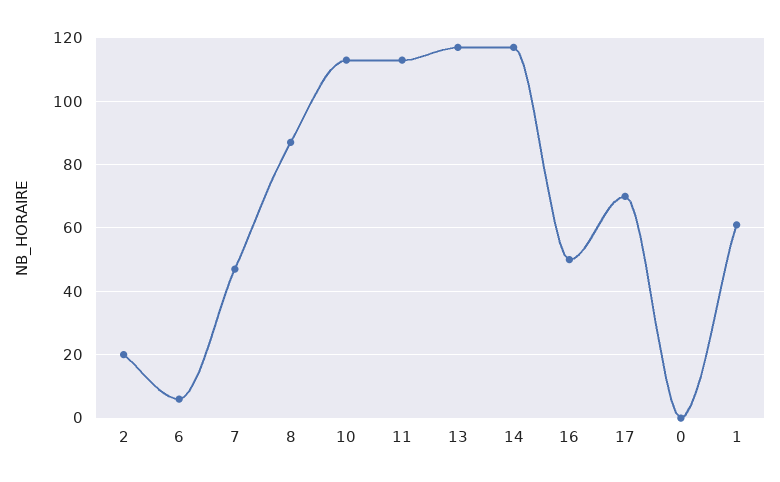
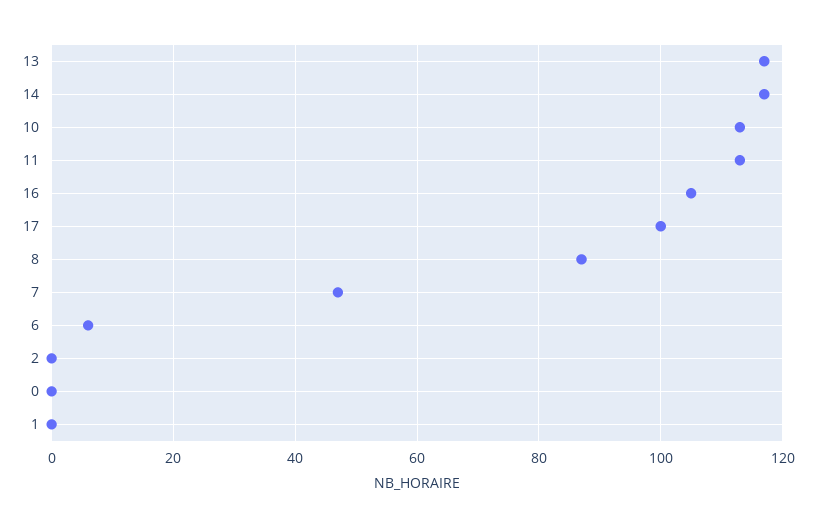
  {
-   "2": 20,
+   "2": 0,
    "6": 5,
    "7": 45,
    "8": 85,
    "10": 115,
    "11": 115,
    "13": 115,
    "14": 115,
-   "16": 50,
+   "16": 105,
-   "17": 70,
+   "17": 100,
    "0": 0,
-   "1": 60
+   "1": 0
  }

